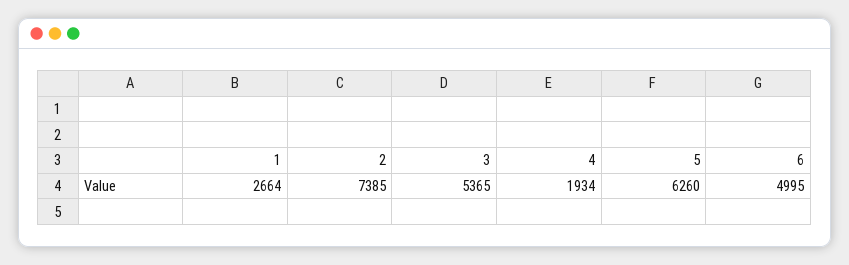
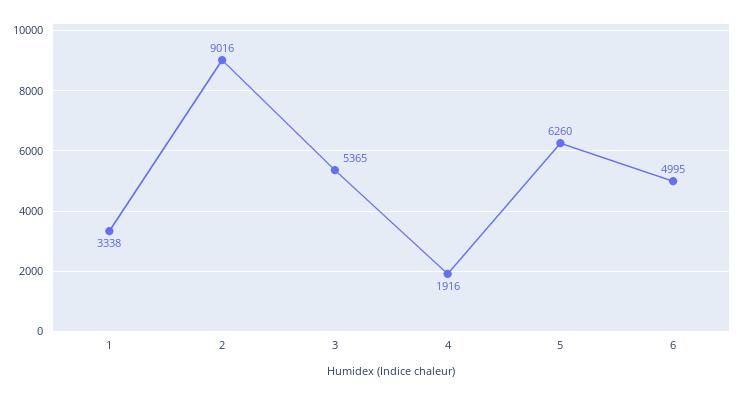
  {
-   "1": 2664,
+   "1": 3338,
-   "2": 7385,
+   "2": 9016,
    "3": 5365,
-   "4": 1934,
+   "4": 1916,
    "5": 6260,
    "6": 4995
  }

